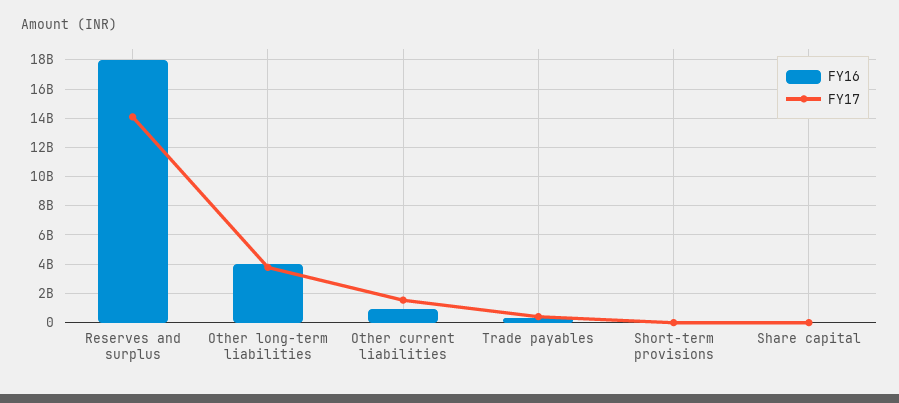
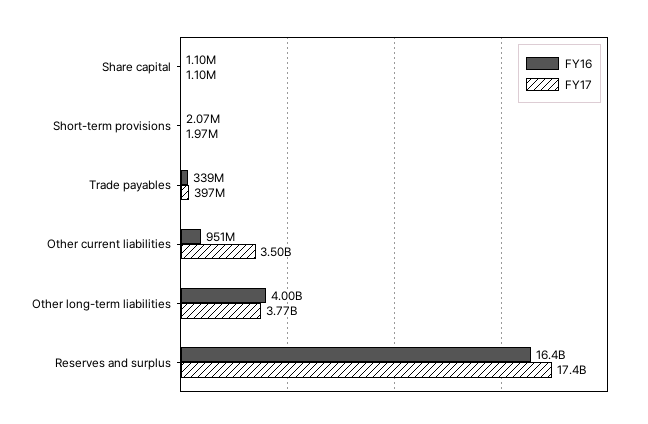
  {
    "FY16": {
-     "Reserves and surplus": 18000000000,
+     "Reserves and surplus": 16400000000,
      "Other long-term liabilities": 4000000000,
      "Other current liabilities": 951000000,
      "Trade payables": 339000000,
      "Short-term provisions": 2070000,
      "Share capital": 1100000
    },
    "FY17": {
-     "Reserves and surplus": 14000000000,
+     "Reserves and surplus": 17400000000,
      "Other long-term liabilities": 3770000000,
-     "Other current liabilities": 1500000000,
+     "Other current liabilities": 3500000000,
      "Trade payables": 397000000,
      "Short-term provisions": 1970000,
      "Share capital": 1100000
    }
  }

